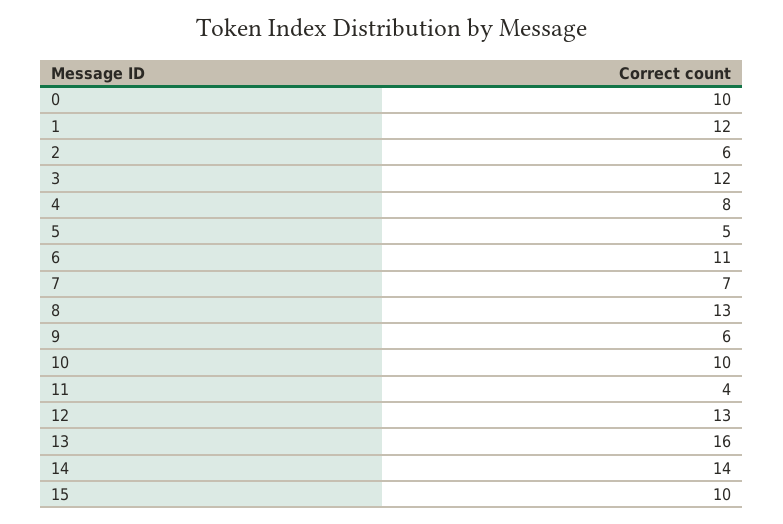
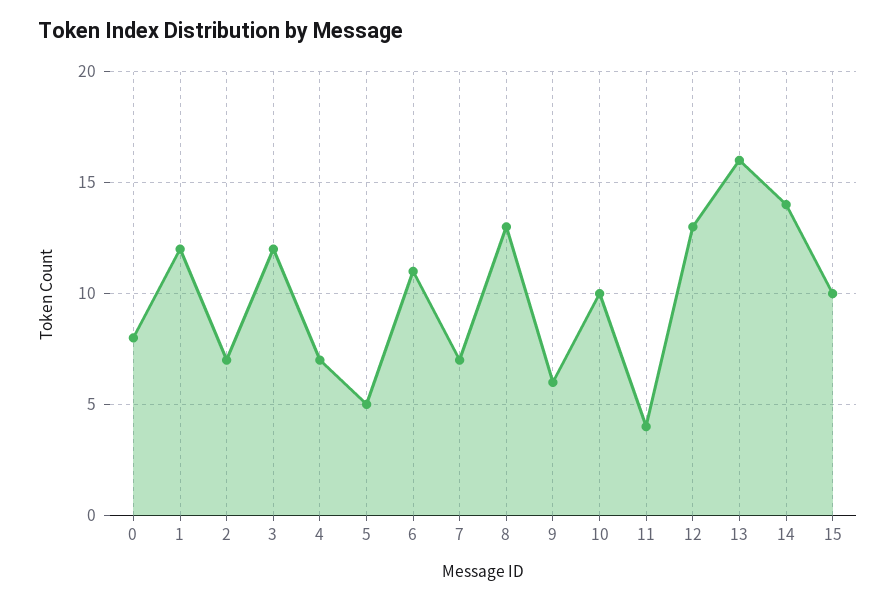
  {
-   "0": 10,
+   "0": 8,
    "1": 12,
-   "2": 6,
+   "2": 7,
    "3": 12,
-   "4": 8,
+   "4": 7,
    "5": 5,
    "6": 11,
    "7": 7,
    "8": 13,
    "9": 6,
    "10": 10,
    "11": 4,
    "12": 13,
    "13": 16,
    "14": 14,
    "15": 10
  }

